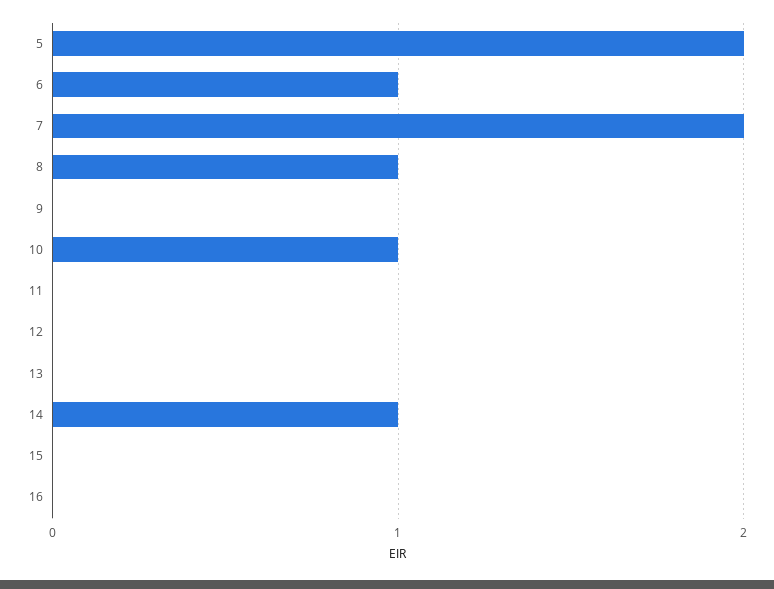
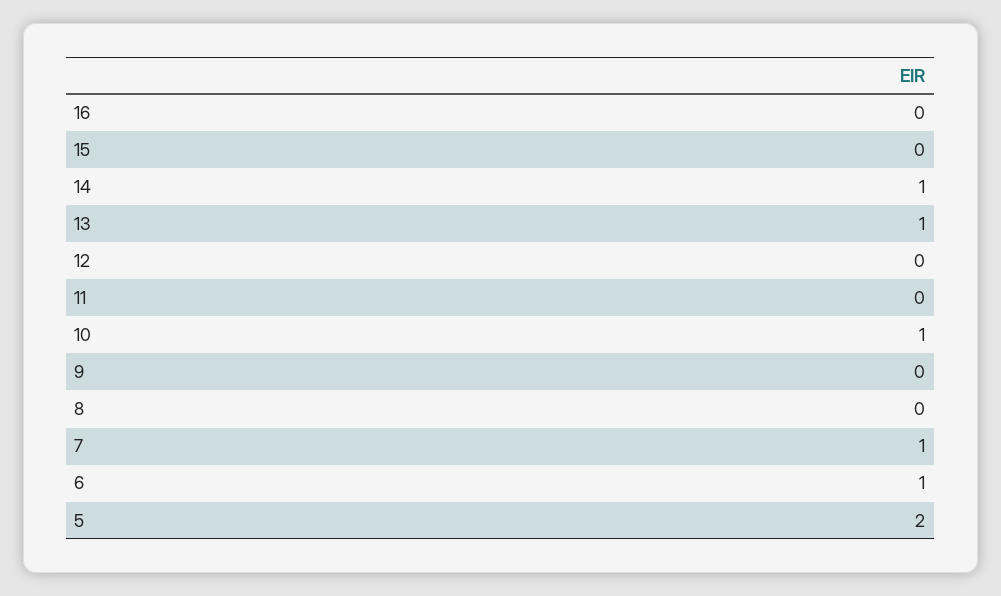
  {
    "5": 2,
    "6": 1,
-   "7": 2,
+   "7": 1,
-   "8": 1,
+   "8": 0,
    "9": 0,
    "10": 1,
    "11": 0,
    "12": 0,
-   "13": 0,
+   "13": 1,
    "14": 1,
    "15": 0,
    "16": 0
  }

